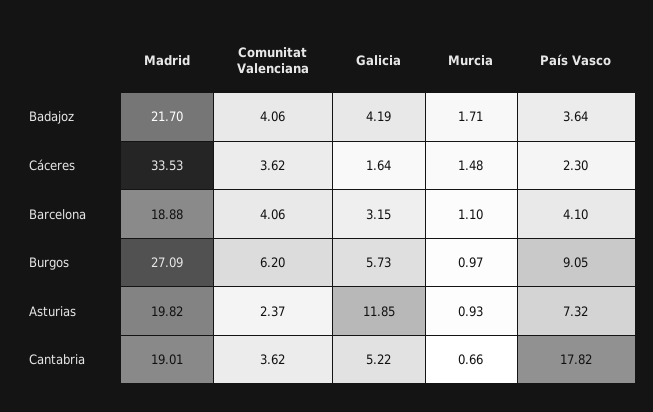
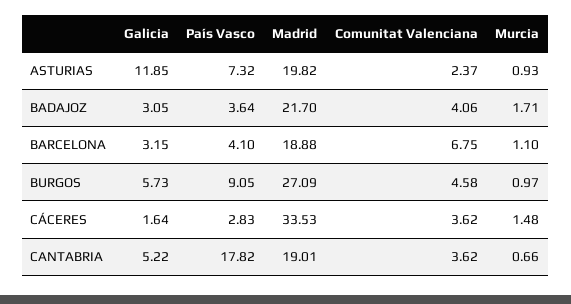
  {
    "Madrid": {
      "Badajoz": 21.7,
      "Cáceres": 33.53,
      "Barcelona": 18.88,
      "Burgos": 27.09,
      "Asturias": 19.82,
      "Cantabria": 19.01
    },
    "Comunitat Valenciana": {
      "Badajoz": 4.06,
      "Cáceres": 3.62,
-     "Barcelona": 4.06,
+     "Barcelona": 6.75,
-     "Burgos": 6.2,
+     "Burgos": 4.58,
      "Asturias": 2.37,
      "Cantabria": 3.62
    },
    "Galicia": {
-     "Badajoz": 4.19,
+     "Badajoz": 3.05,
      "Cáceres": 1.64,
      "Barcelona": 3.15,
      "Burgos": 5.73,
      "Asturias": 11.85,
      "Cantabria": 5.22
    },
    "Murcia": {
      "Badajoz": 1.71,
      "Cáceres": 1.48,
      "Barcelona": 1.1,
      "Burgos": 0.97,
      "Asturias": 0.93,
      "Cantabria": 0.66
    },
    "País Vasco": {
      "Badajoz": 3.64,
-     "Cáceres": 2.3,
+     "Cáceres": 2.83,
      "Barcelona": 4.1,
      "Burgos": 9.05,
      "Asturias": 7.32,
      "Cantabria": 17.82
    }
  }

